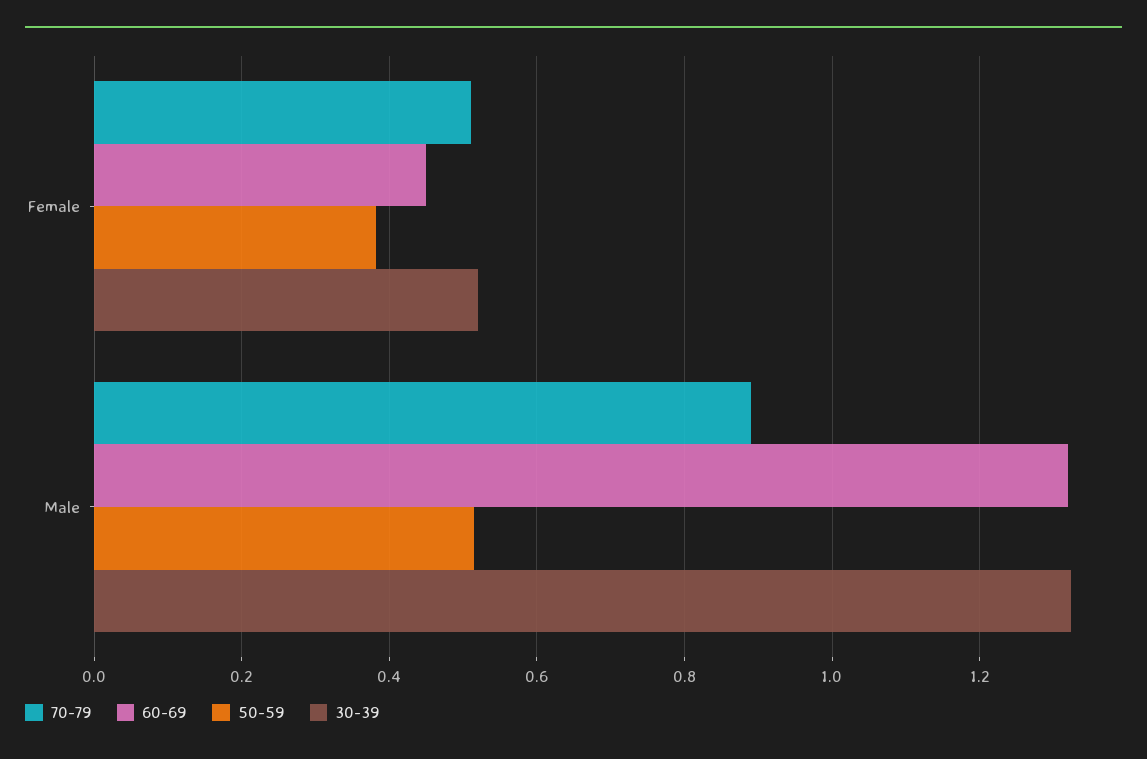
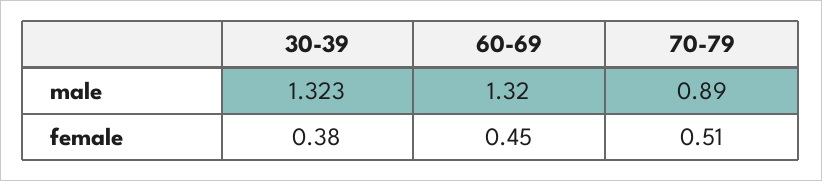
  {
    "70-79": {
      "Female": 0.51,
      "Male": 0.89
    },
    "60-69": {
      "Female": 0.45,
      "Male": 1.32
    },
-   "50-59": {
-     "Female": 0.38,
-     "Male": 0.52
-   },
    "30-39": {
-     "Female": 0.52,
+     "Female": 0.38,
      "Male": 1.323
    }
  }

